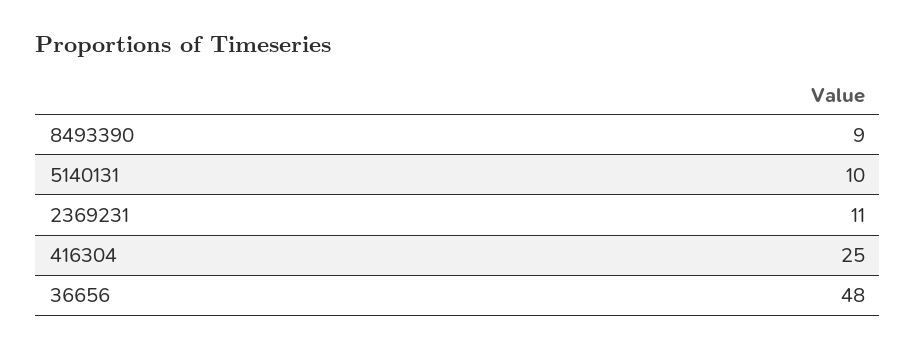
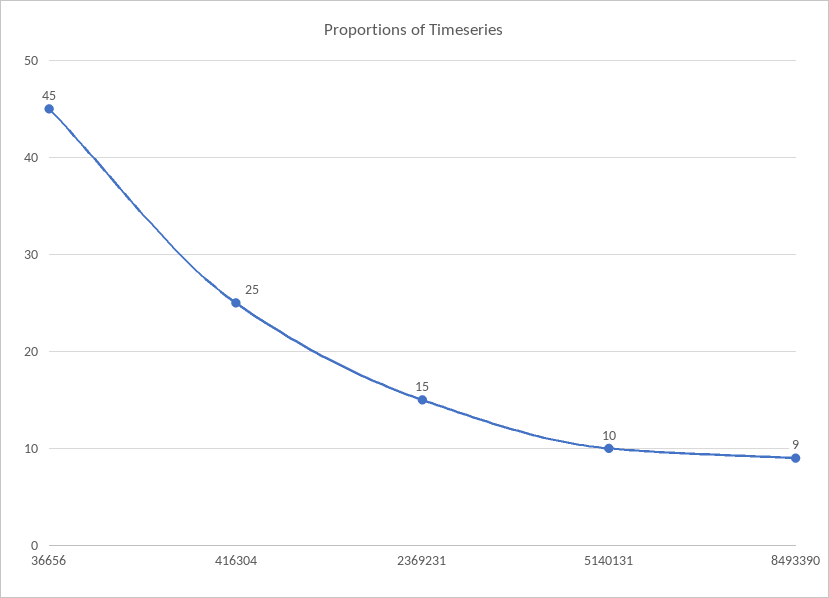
  {
    "8493390": 9,
    "5140131": 10,
-   "2369231": 11,
+   "2369231": 15,
    "416304": 25,
-   "36656": 48
+   "36656": 45
  }

